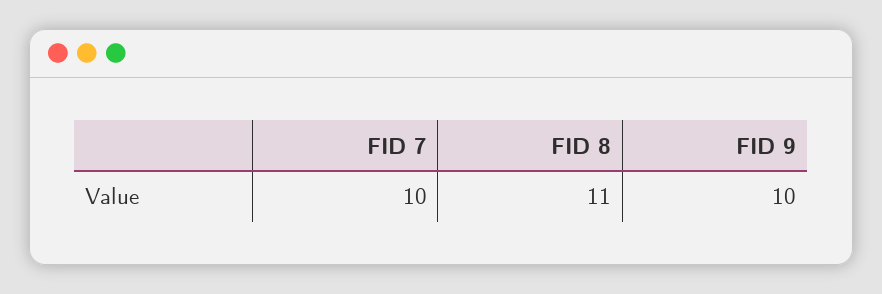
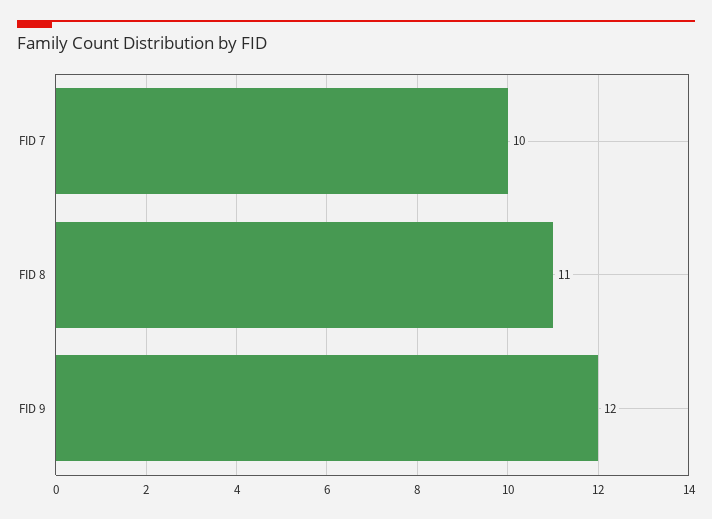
  {
    "FID 7": 10,
    "FID 8": 11,
-   "FID 9": 10
+   "FID 9": 12
  }

